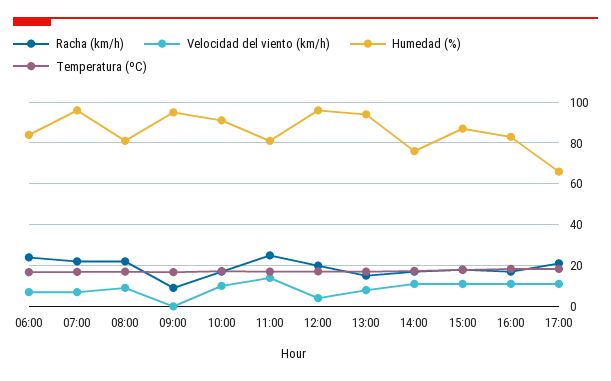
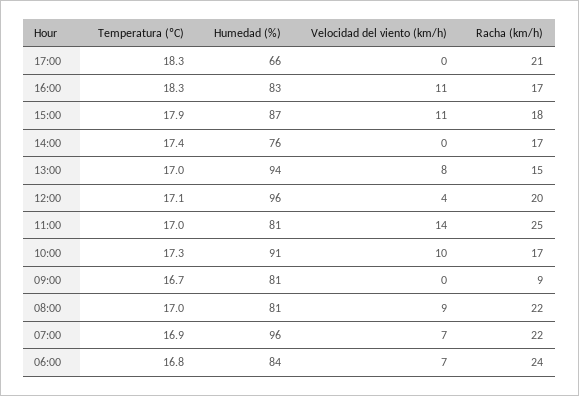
  {
    "Racha (km/h)": {
      "06:00": 24,
      "07:00": 22,
      "08:00": 22,
      "09:00": 9,
      "10:00": 17,
      "11:00": 25,
      "12:00": 20,
      "13:00": 15,
      "14:00": 17,
      "15:00": 18,
      "16:00": 17,
      "17:00": 21
    },
    "Velocidad del viento (km/h)": {
      "06:00": 7,
      "07:00": 7,
      "08:00": 9,
      "09:00": 0,
      "10:00": 10,
      "11:00": 14,
      "12:00": 4,
      "13:00": 8,
-     "14:00": 10,
+     "14:00": 0,
      "15:00": 11,
      "16:00": 11,
-     "17:00": 10
+     "17:00": 0
    },
    "Humedad (%)": {
      "06:00": 84,
      "07:00": 96,
      "08:00": 81,
-     "09:00": 95,
+     "09:00": 81,
      "10:00": 91,
      "11:00": 81,
      "12:00": 96,
      "13:00": 94,
      "14:00": 76,
      "15:00": 87,
      "16:00": 83,
      "17:00": 66
    },
    "Temperatura (ºC)": {
      "06:00": 16.8,
      "07:00": 16.9,
      "08:00": 17,
      "09:00": 16.7,
      "10:00": 17.3,
      "11:00": 17,
      "12:00": 17.1,
      "13:00": 17,
      "14:00": 17.4,
      "15:00": 17.9,
      "16:00": 18.3,
      "17:00": 18.3
    }
  }

